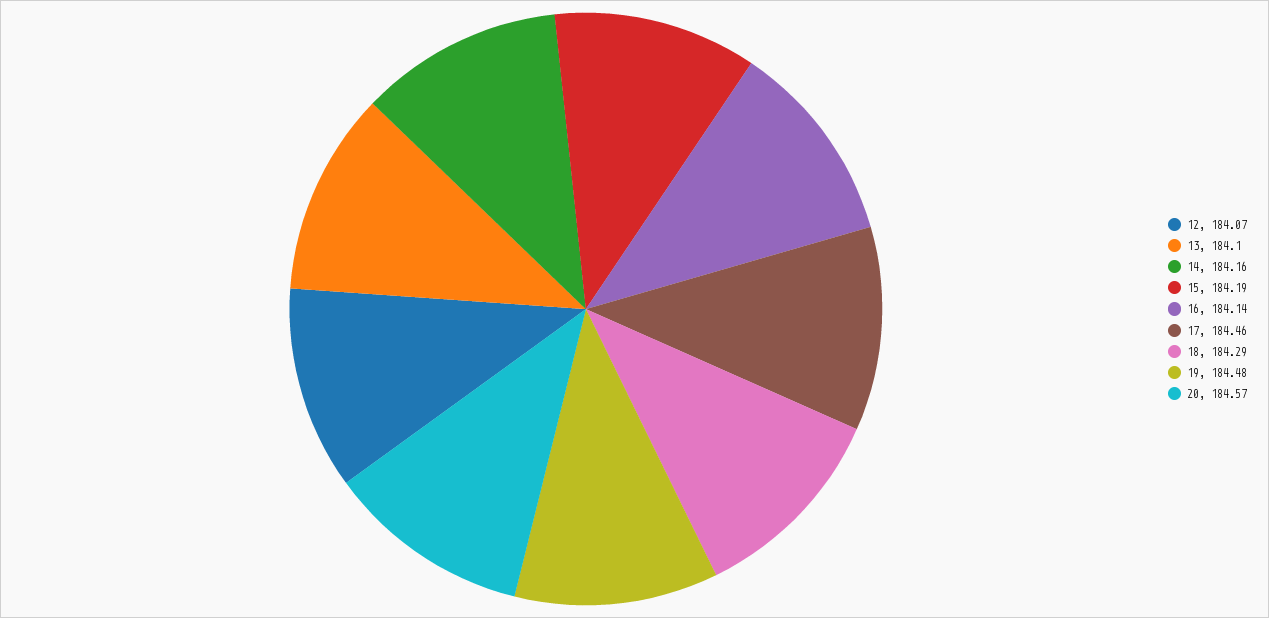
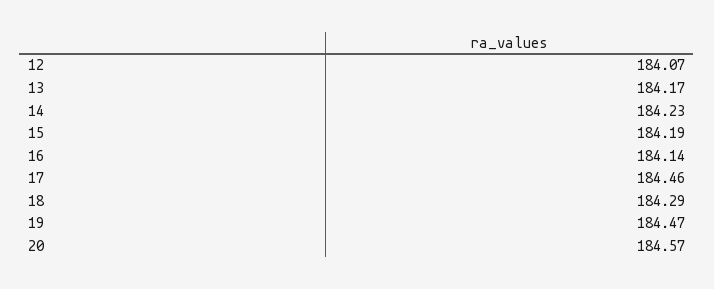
  {
    "12": 184.07,
-   "13": 184.1,
+   "13": 184.17,
-   "14": 184.16,
+   "14": 184.23,
    "15": 184.19,
    "16": 184.14,
    "17": 184.46,
    "18": 184.29,
-   "19": 184.48,
+   "19": 184.47,
    "20": 184.57
  }

